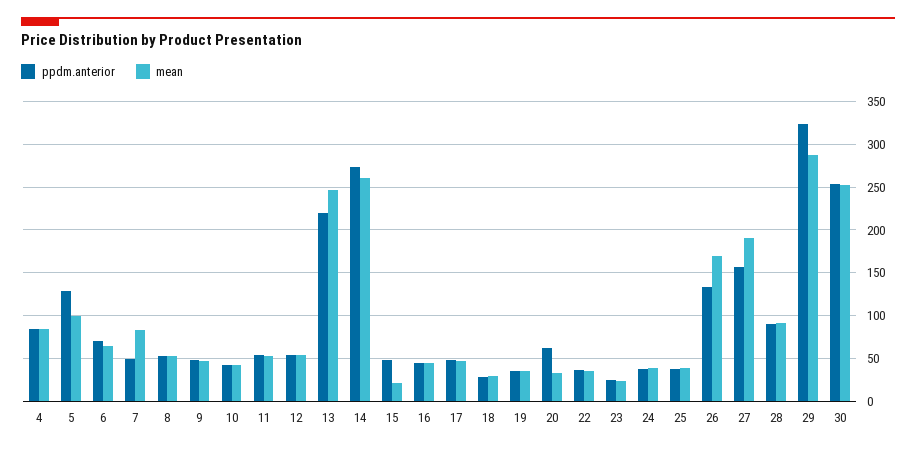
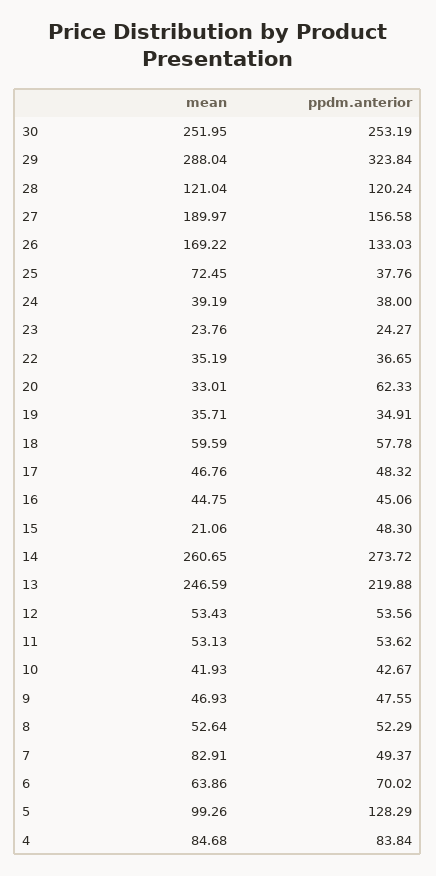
  {
    "ppdm.anterior": {
      "4": 83.84,
      "5": 128.29,
      "6": 70.02,
      "7": 49.37,
      "8": 52.29,
      "9": 47.55,
      "10": 42.67,
      "11": 53.62,
      "12": 53.56,
      "13": 219.88,
      "14": 273.72,
      "15": 48.3,
      "16": 45.06,
      "17": 48.32,
-     "18": 30,
+     "18": 57.78,
      "19": 34.91,
      "20": 62.33,
      "22": 36.65,
      "23": 24.27,
      "24": 38,
      "25": 37.76,
      "26": 133.03,
      "27": 156.58,
-     "28": 90,
+     "28": 120.24,
      "29": 323.84,
      "30": 253.19
    },
    "mean": {
      "4": 84.68,
      "5": 99.26,
      "6": 63.86,
      "7": 82.91,
      "8": 52.64,
      "9": 46.93,
      "10": 41.93,
      "11": 53.13,
      "12": 53.43,
      "13": 246.59,
      "14": 260.65,
      "15": 21.06,
      "16": 44.75,
      "17": 46.76,
-     "18": 30,
+     "18": 59.59,
      "19": 35.71,
      "20": 33.01,
      "22": 35.19,
      "23": 23.76,
      "24": 39.19,
-     "25": 40,
+     "25": 72.45,
      "26": 169.22,
      "27": 189.97,
-     "28": 90,
+     "28": 121.04,
      "29": 288.04,
      "30": 251.95
    }
  }

